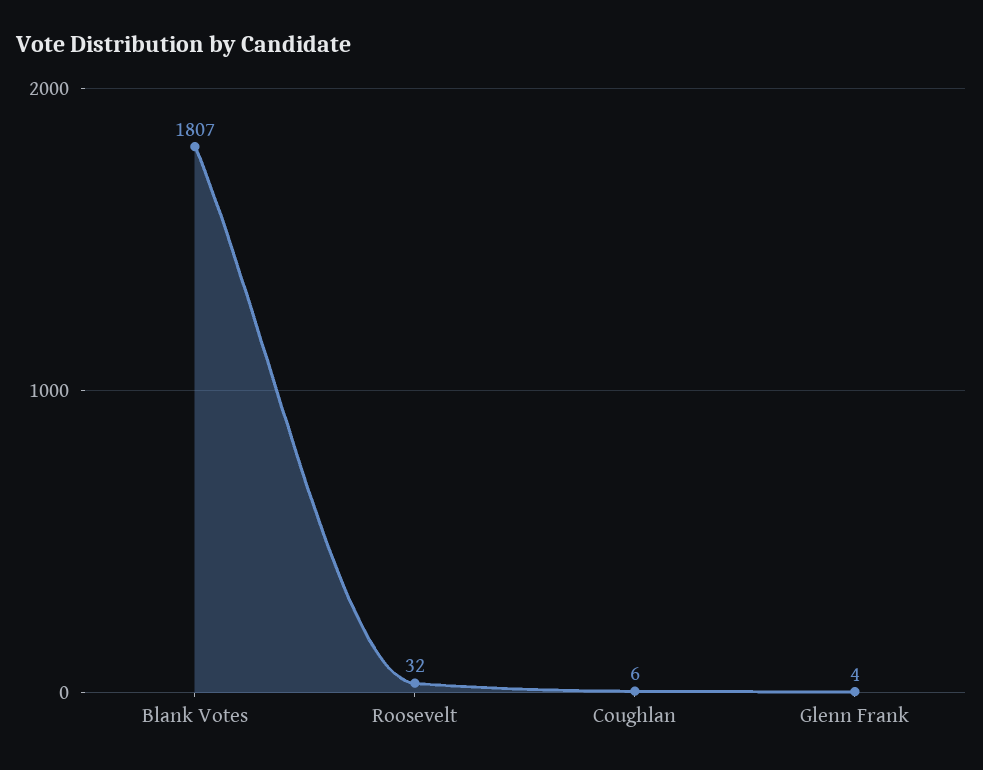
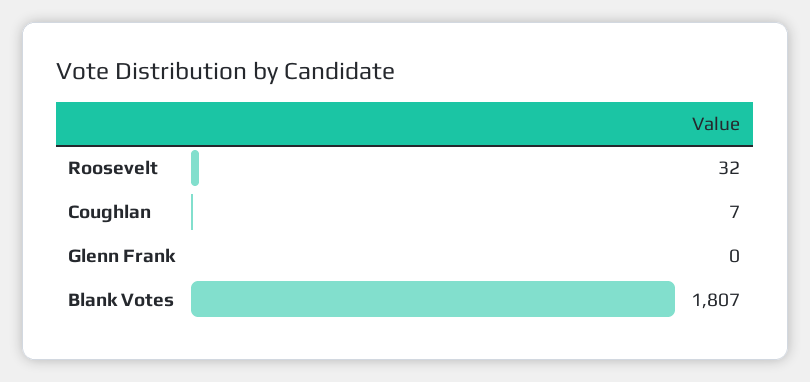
  {
    "Blank Votes": 1807,
    "Roosevelt": 32,
-   "Coughlan": 6,
+   "Coughlan": 7,
-   "Glenn Frank": 4
+   "Glenn Frank": 0
  }

